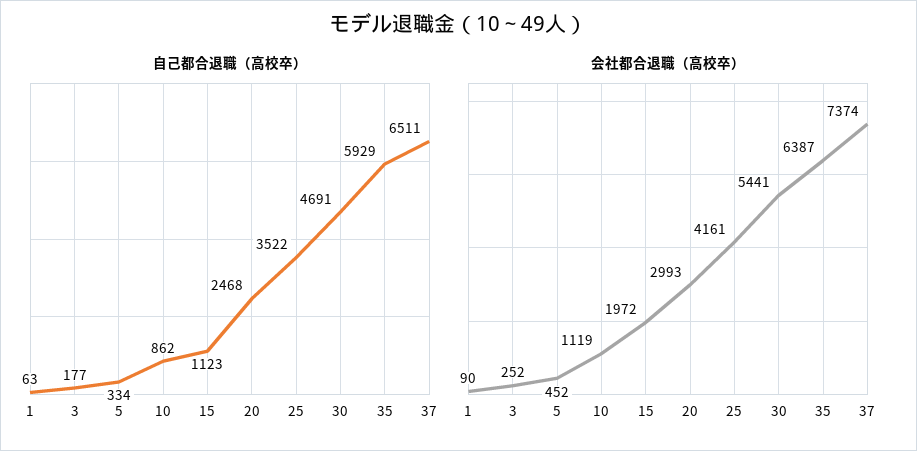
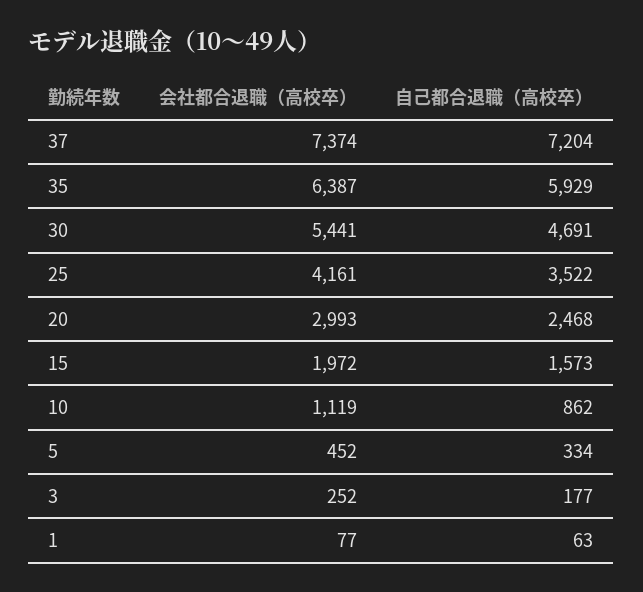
  {
    "自己都合退職（高校卒）": {
      "1": 63,
      "3": 177,
      "5": 334,
      "10": 862,
-     "15": 1123,
+     "15": 1573,
      "20": 2468,
      "25": 3522,
      "30": 4691,
      "35": 5929,
-     "37": 6511
+     "37": 7204
    },
    "会社都合退職（高校卒）": {
-     "1": 90,
+     "1": 77,
      "3": 252,
      "5": 452,
      "10": 1119,
      "15": 1972,
      "20": 2993,
      "25": 4161,
      "30": 5441,
      "35": 6387,
      "37": 7374
    }
  }

